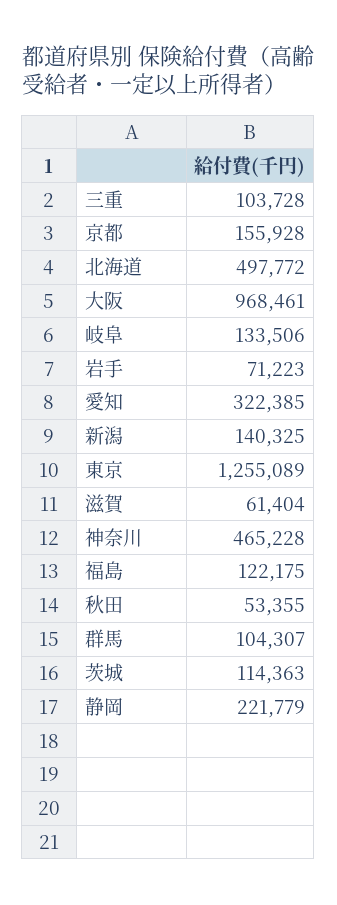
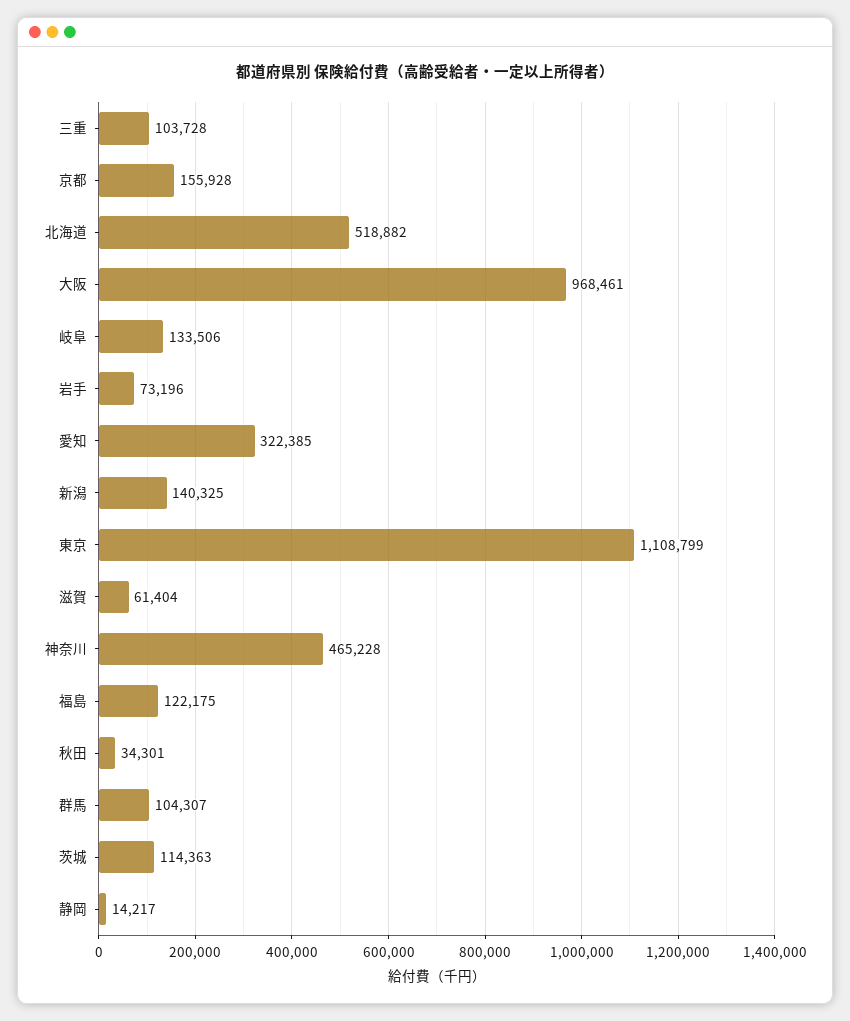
  {
    "三重": 103728,
    "京都": 155928,
-   "北海道": 497772,
+   "北海道": 518882,
    "大阪": 968461,
    "岐阜": 133506,
-   "岩手": 71223,
+   "岩手": 73196,
    "愛知": 322385,
    "新潟": 140325,
-   "東京": 1255089,
+   "東京": 1108799,
    "滋賀": 61404,
    "神奈川": 465228,
    "福島": 122175,
-   "秋田": 53355,
+   "秋田": 34301,
    "群馬": 104307,
    "茨城": 114363,
-   "静岡": 221779
+   "静岡": 14217
  }

